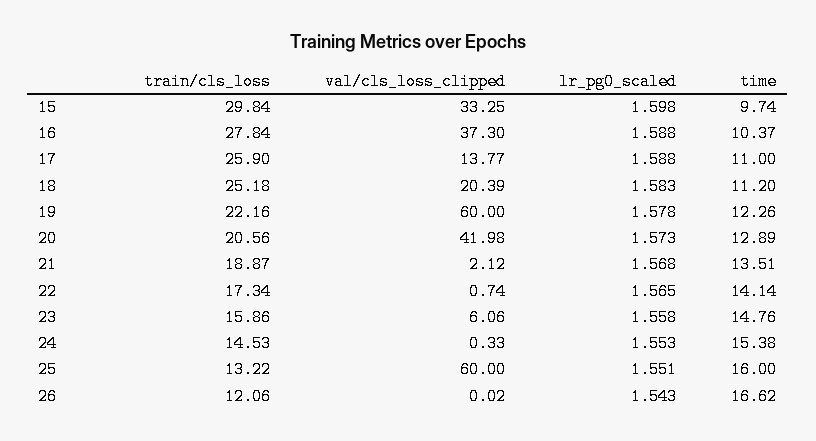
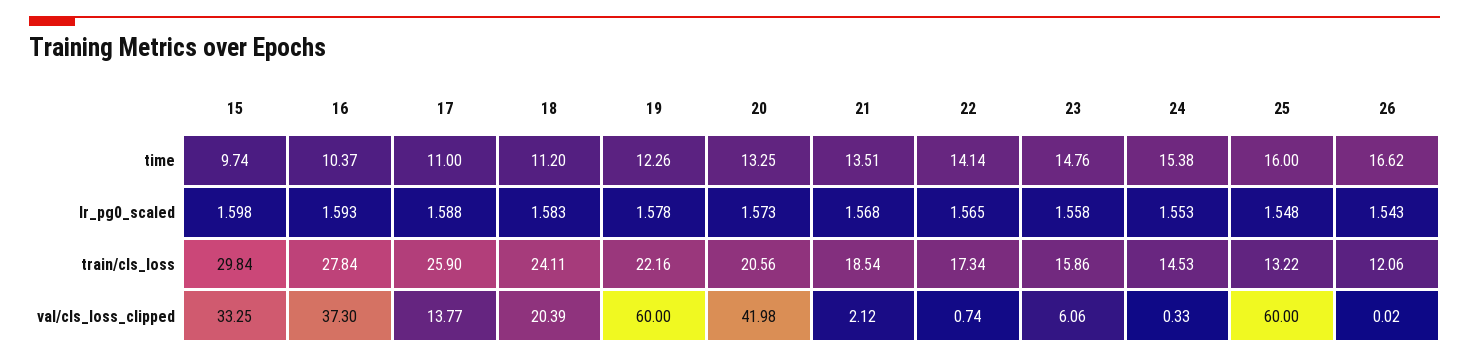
  {
    "train/cls_loss": {
      "15": 29.84,
      "16": 27.84,
      "17": 25.9,
-     "18": 25.18,
+     "18": 24.11,
      "19": 22.16,
      "20": 20.56,
-     "21": 18.87,
+     "21": 18.54,
      "22": 17.34,
      "23": 15.86,
      "24": 14.53,
      "25": 13.22,
      "26": 12.06
    },
    "val/cls_loss_clipped": {
      "15": 33.25,
      "16": 37.3,
      "17": 13.77,
      "18": 20.39,
      "19": 60,
      "20": 41.98,
      "21": 2.12,
      "22": 0.74,
      "23": 6.06,
      "24": 0.33,
      "25": 60,
      "26": 0.02
    },
    "lr_pg0_scaled": {
      "15": 1.598,
-     "16": 1.588,
+     "16": 1.593,
      "17": 1.588,
      "18": 1.583,
      "19": 1.578,
      "20": 1.573,
      "21": 1.568,
      "22": 1.565,
      "23": 1.558,
      "24": 1.553,
-     "25": 1.551,
+     "25": 1.548,
      "26": 1.543
    },
    "time": {
      "15": 9.74,
      "16": 10.37,
      "17": 11,
      "18": 11.2,
      "19": 12.26,
-     "20": 12.89,
+     "20": 13.25,
      "21": 13.51,
      "22": 14.14,
      "23": 14.76,
      "24": 15.38,
      "25": 16,
      "26": 16.62
    }
  }

